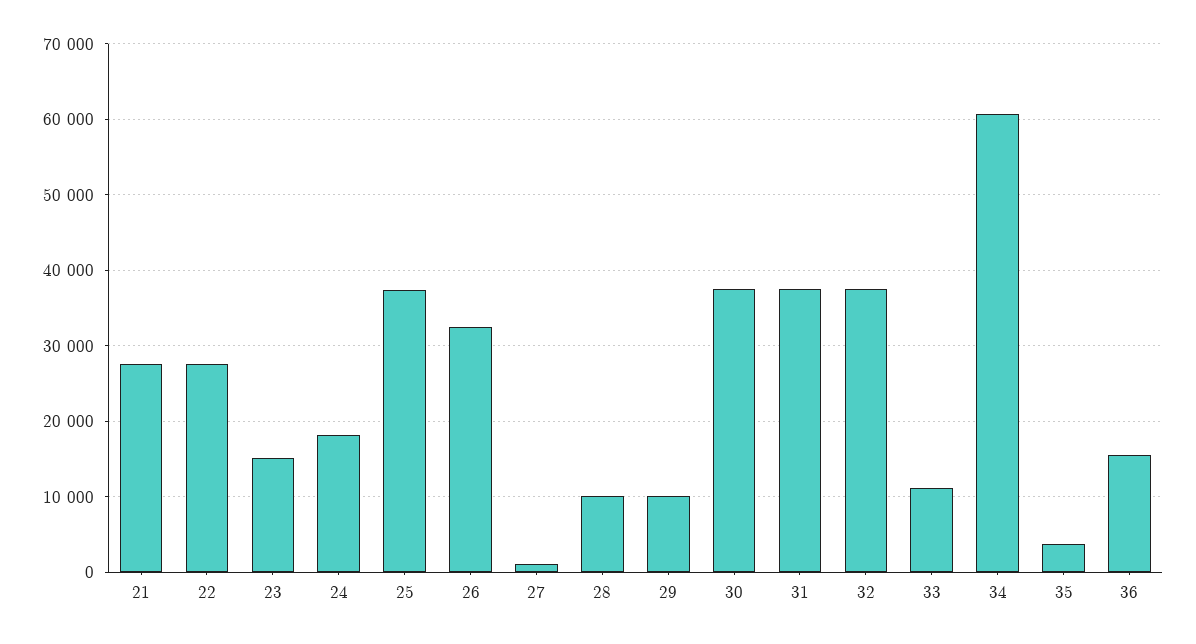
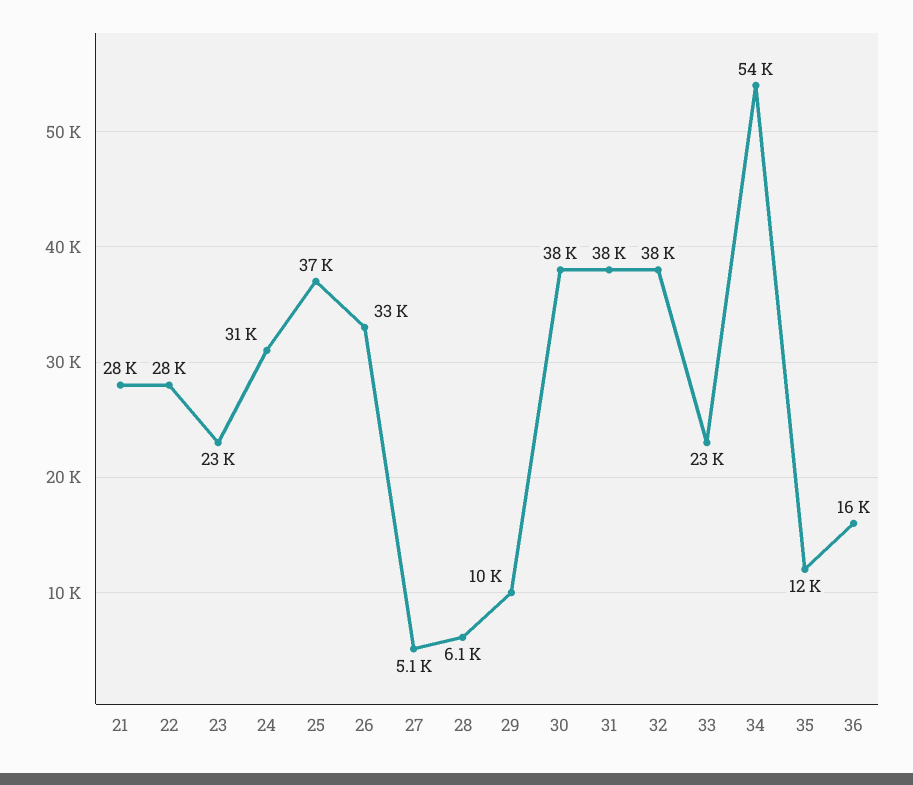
  {
    "21": 28000,
    "22": 28000,
-   "23": 15000,
+   "23": 23000,
-   "24": 18000,
+   "24": 31000,
    "25": 37000,
    "26": 33000,
-   "27": 1000,
+   "27": 5100,
-   "28": 10000,
+   "28": 6100,
    "29": 10000,
    "30": 38000,
    "31": 38000,
    "32": 38000,
-   "33": 11000,
+   "33": 23000,
-   "34": 61000,
+   "34": 54000,
-   "35": 4000,
+   "35": 12000,
    "36": 16000
  }

